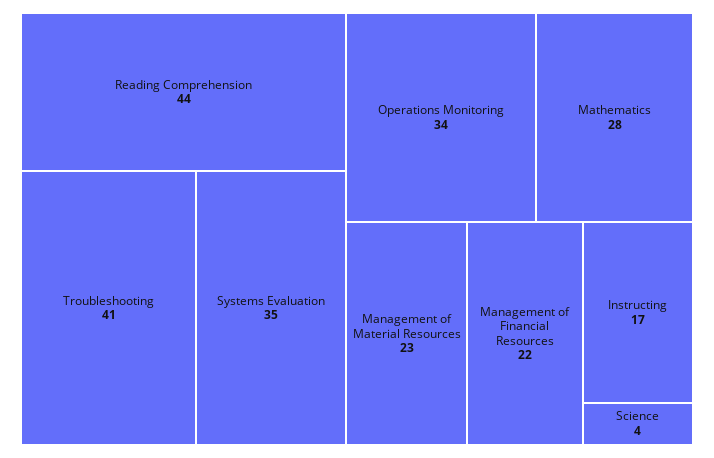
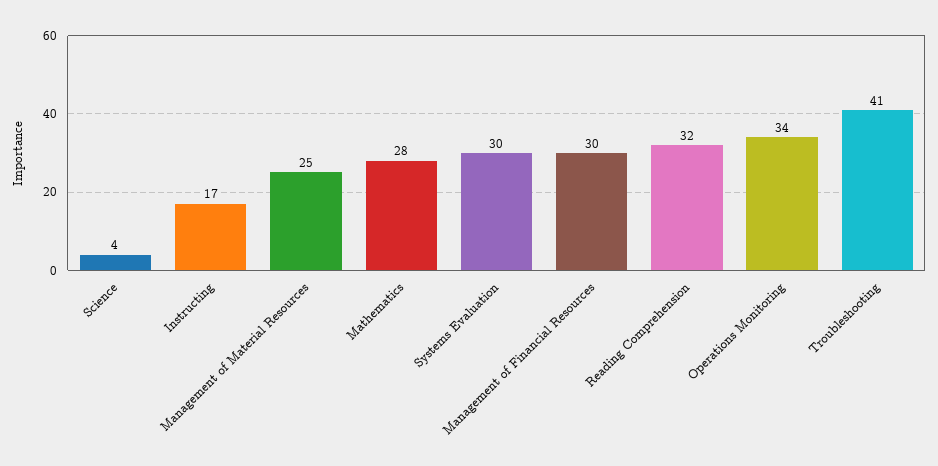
  {
-   "Reading Comprehension": 44,
+   "Reading Comprehension": 32,
    "Troubleshooting": 41,
-   "Systems Evaluation": 35,
+   "Systems Evaluation": 30,
    "Operations Monitoring": 34,
    "Mathematics": 28,
-   "Management of Material Resources": 23,
+   "Management of Material Resources": 25,
-   "Management of Financial Resources": 22,
+   "Management of Financial Resources": 30,
    "Instructing": 17,
    "Science": 4
  }

